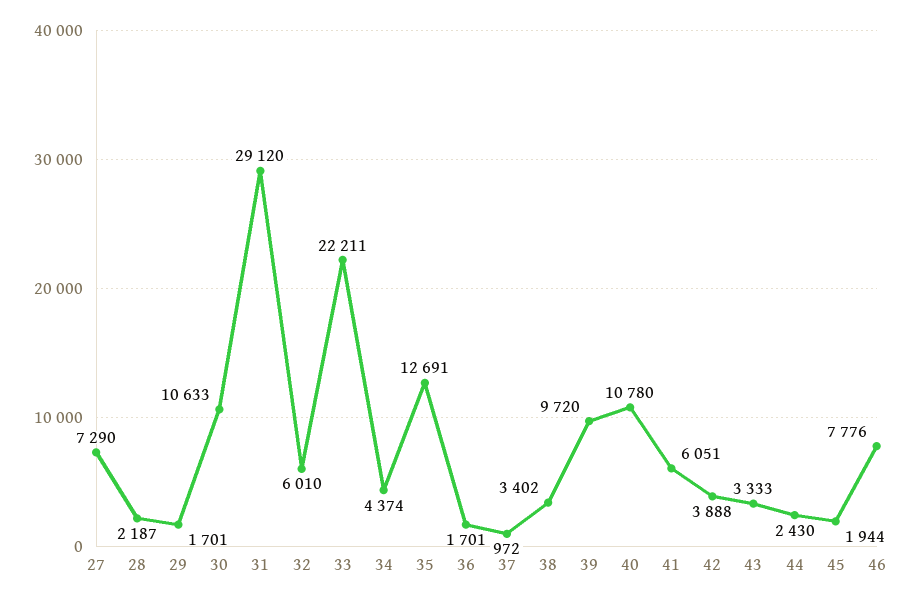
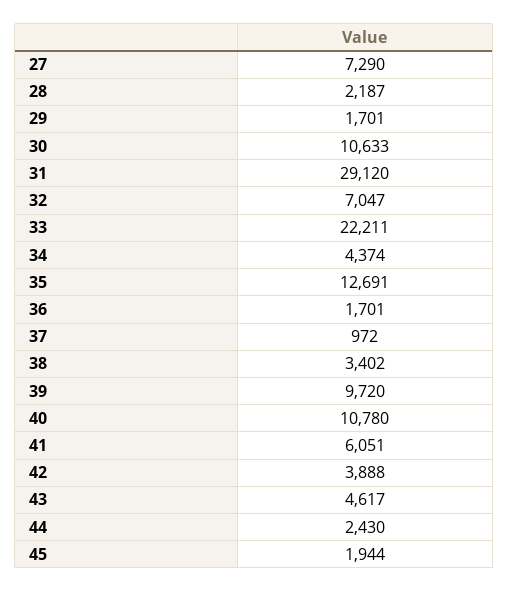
  {
    "27": 7290,
    "28": 2187,
    "29": 1701,
    "30": 10633,
    "31": 29120,
-   "32": 6010,
+   "32": 7047,
    "33": 22211,
    "34": 4374,
    "35": 12691,
    "36": 1701,
    "37": 972,
    "38": 3402,
    "39": 9720,
    "40": 10780,
    "41": 6051,
    "42": 3888,
-   "43": 3333,
+   "43": 4617,
    "44": 2430,
-   "45": 1944,
+   "45": 1944
-   "46": 7776
  }

